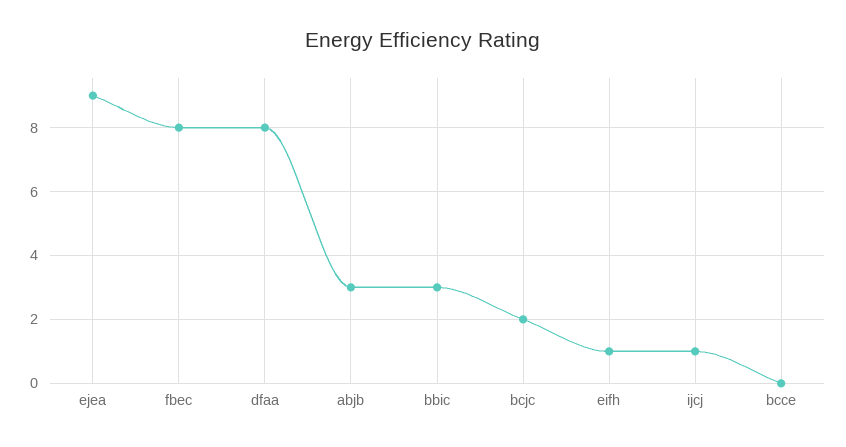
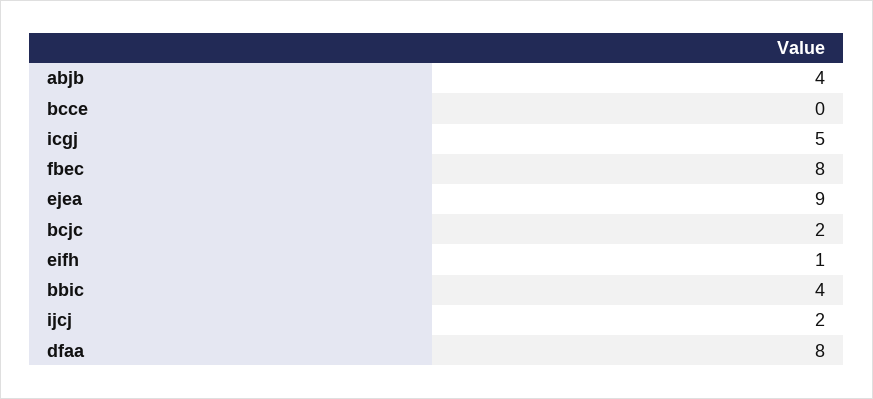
  {
    "ejea": 9,
    "fbec": 8,
    "dfaa": 8,
-   "abjb": 3,
+   "abjb": 4,
-   "bbic": 3,
+   "bbic": 4,
    "bcjc": 2,
    "eifh": 1,
-   "ijcj": 1,
+   "ijcj": 2,
-   "bcce": 0
+   "bcce": 0,
+   "icgj": 5
  }

